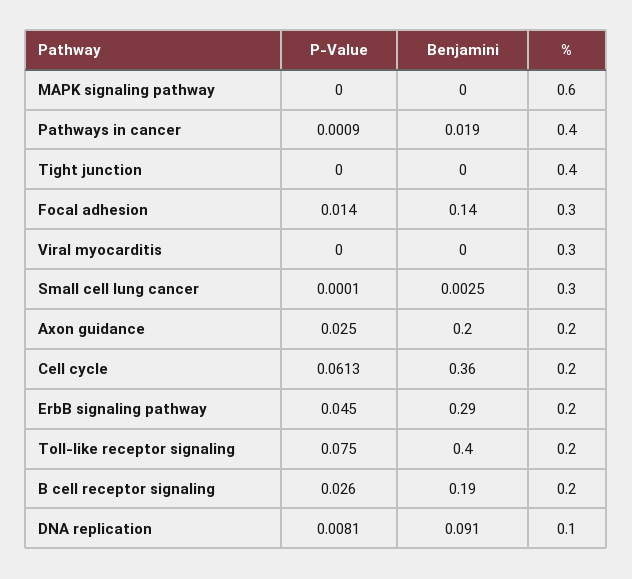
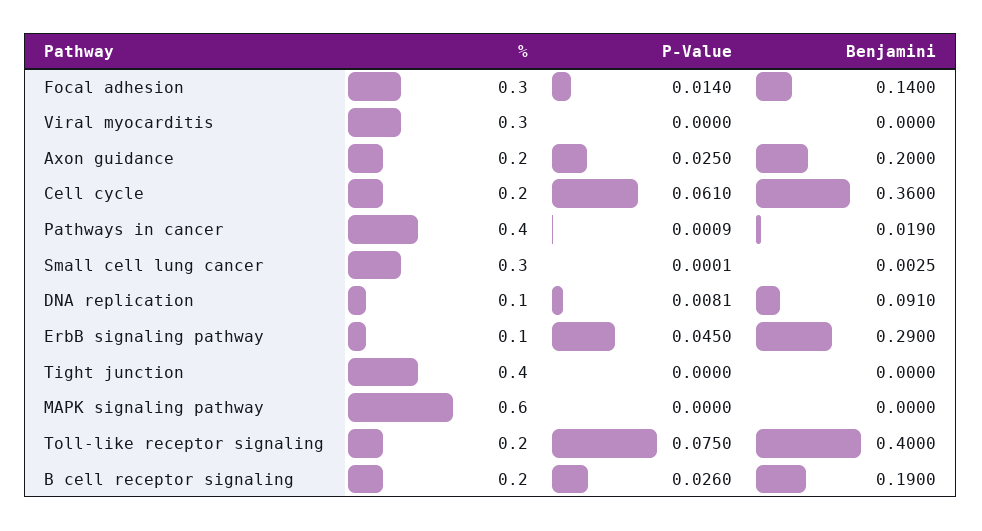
  {
    "P-Value": {
      "MAPK signaling pathway": 0,
      "Pathways in cancer": 0.0009,
      "Tight junction": 0,
      "Focal adhesion": 0.014,
      "Viral myocarditis": 0,
      "Small cell lung cancer": 0.0001,
      "Axon guidance": 0.025,
-     "Cell cycle": 0.0613,
+     "Cell cycle": 0.061,
      "ErbB signaling pathway": 0.045,
      "Toll-like receptor signaling": 0.075,
      "B cell receptor signaling": 0.026,
      "DNA replication": 0.0081
    },
    "Benjamini": {
      "MAPK signaling pathway": 0,
      "Pathways in cancer": 0.019,
      "Tight junction": 0,
      "Focal adhesion": 0.14,
      "Viral myocarditis": 0,
      "Small cell lung cancer": 0.0025,
      "Axon guidance": 0.2,
      "Cell cycle": 0.36,
      "ErbB signaling pathway": 0.29,
      "Toll-like receptor signaling": 0.4,
      "B cell receptor signaling": 0.19,
      "DNA replication": 0.091
    },
    "%": {
      "MAPK signaling pathway": 0.6,
      "Pathways in cancer": 0.4,
      "Tight junction": 0.4,
      "Focal adhesion": 0.3,
      "Viral myocarditis": 0.3,
      "Small cell lung cancer": 0.3,
      "Axon guidance": 0.2,
      "Cell cycle": 0.2,
-     "ErbB signaling pathway": 0.2,
+     "ErbB signaling pathway": 0.1,
      "Toll-like receptor signaling": 0.2,
      "B cell receptor signaling": 0.2,
      "DNA replication": 0.1
    }
  }

